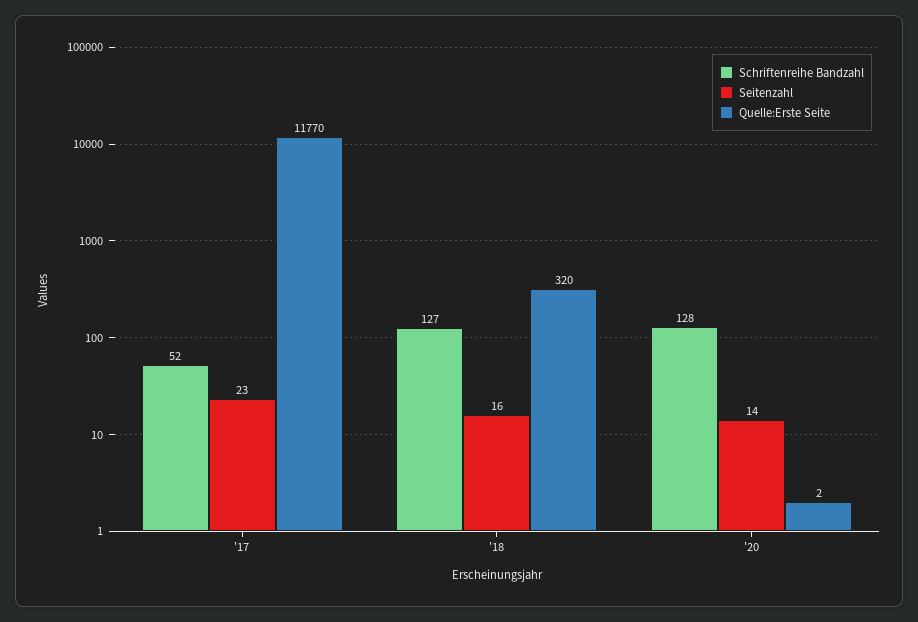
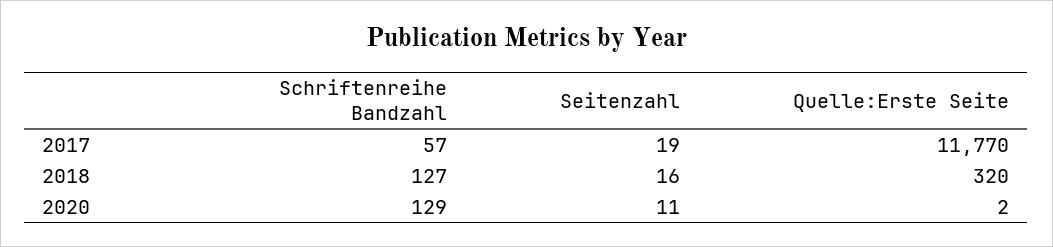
  {
    "Schriftenreihe Bandzahl": {
-     "'17": 52,
+     "'17": 57,
      "'18": 127,
-     "'20": 128
+     "'20": 129
    },
    "Seitenzahl": {
-     "'17": 23,
+     "'17": 19,
      "'18": 16,
-     "'20": 14
+     "'20": 11
    },
    "Quelle:Erste Seite": {
      "'17": 11770,
      "'18": 320,
      "'20": 2
    }
  }

